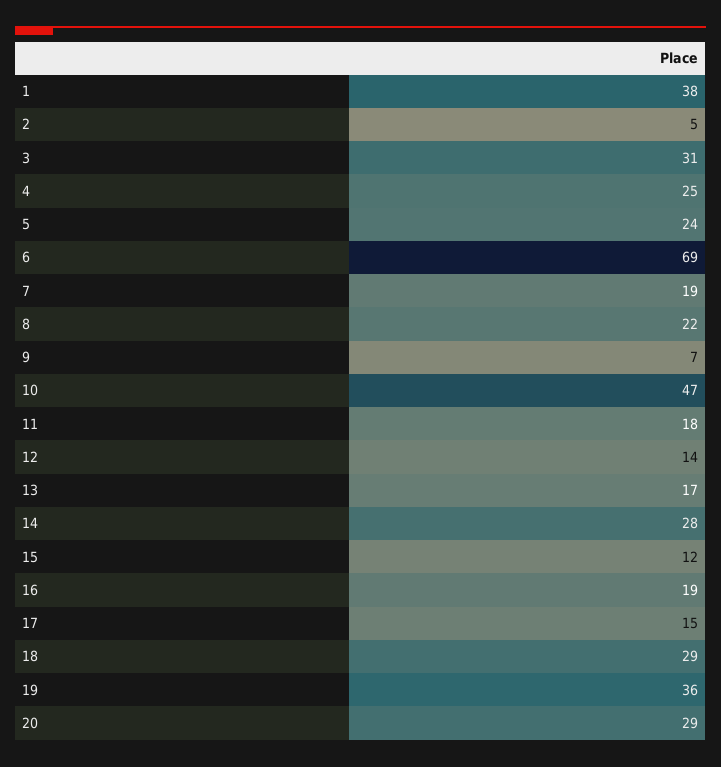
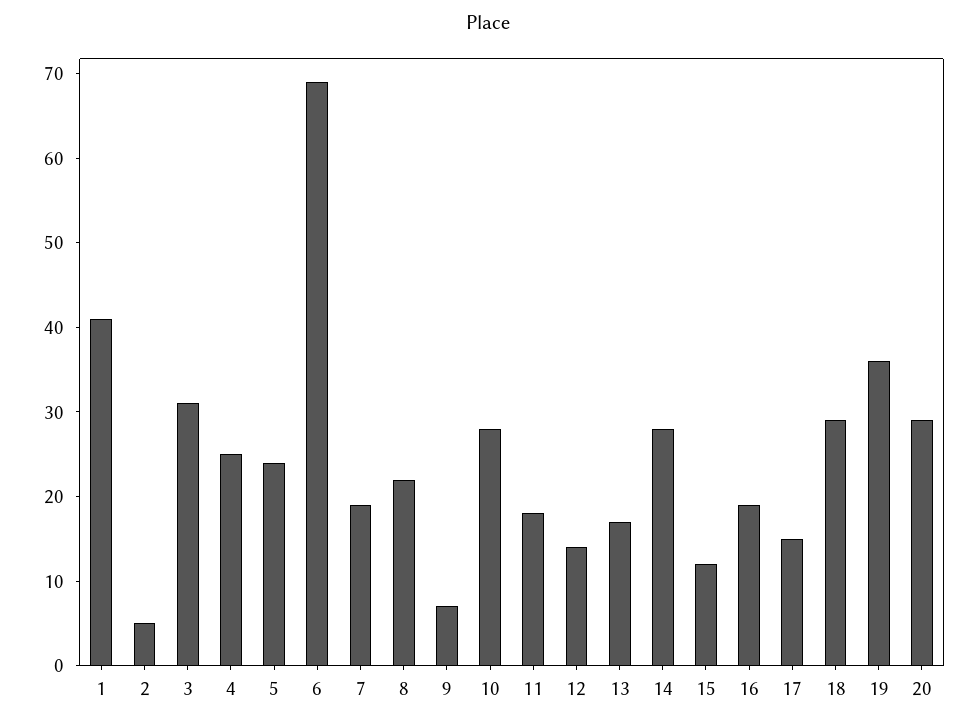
  {
-   "1": 38,
+   "1": 41,
    "2": 5,
    "3": 31,
    "4": 25,
    "5": 24,
    "6": 69,
    "7": 19,
    "8": 22,
    "9": 7,
-   "10": 47,
+   "10": 28,
    "11": 18,
    "12": 14,
    "13": 17,
    "14": 28,
    "15": 12,
    "16": 19,
    "17": 15,
    "18": 29,
    "19": 36,
    "20": 29
  }

